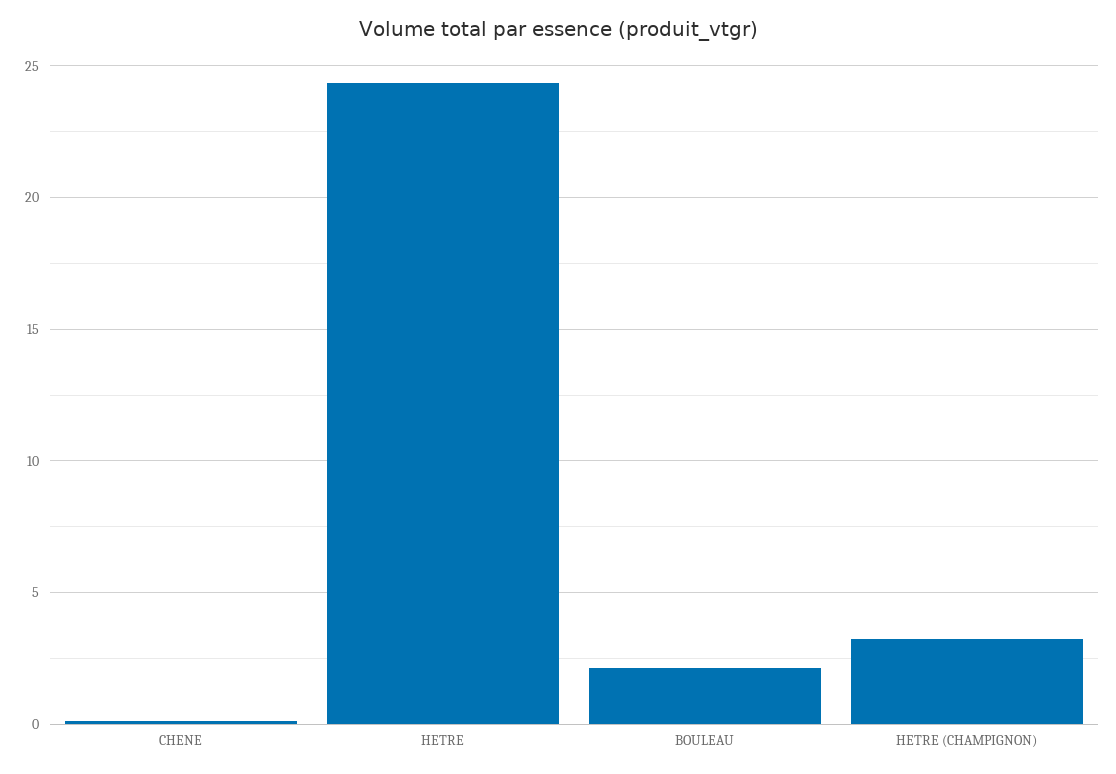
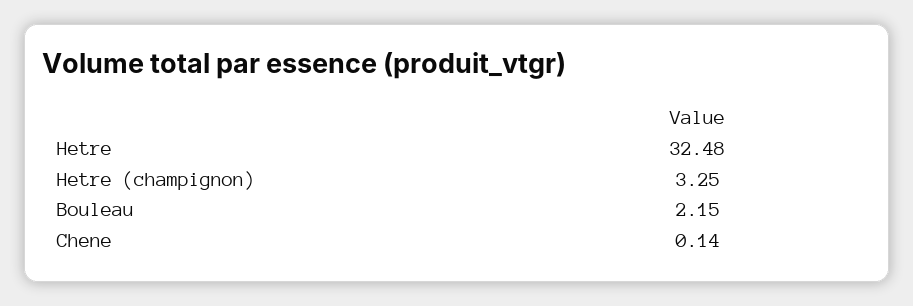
  {
    "CHENE": 0.14,
-   "HETRE": 24.5,
+   "HETRE": 32.48,
    "BOULEAU": 2.15,
    "HETRE (CHAMPIGNON)": 3.25
  }

